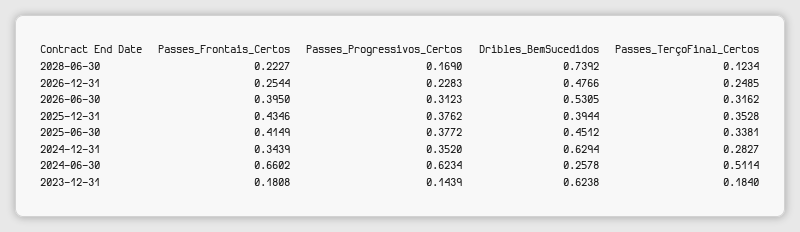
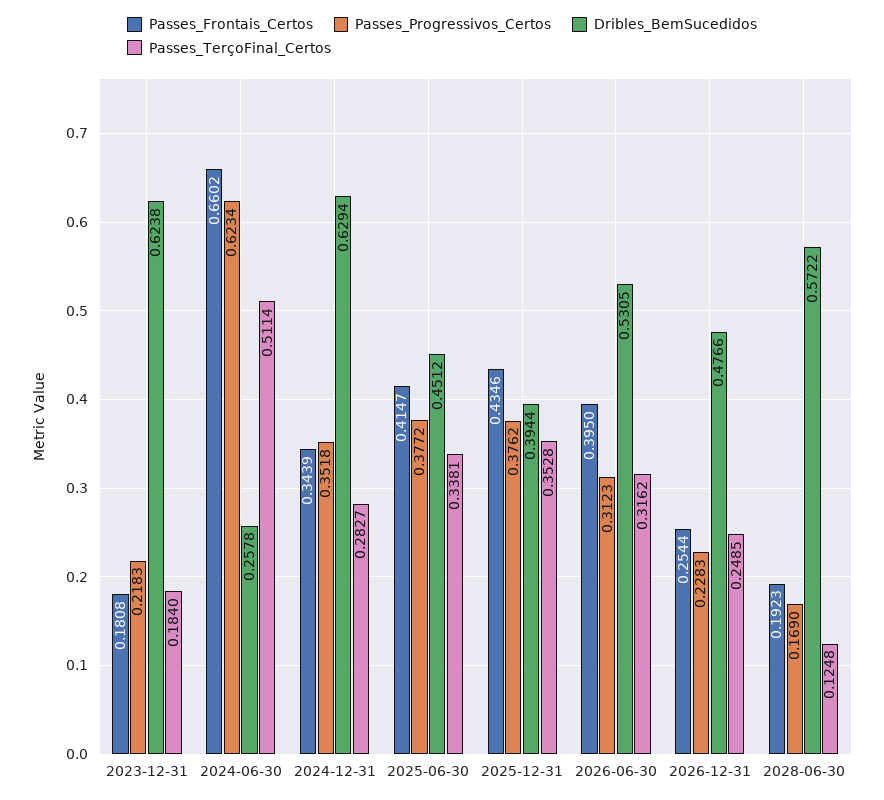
  {
    "Passes_Frontais_Certos": {
-     "2028-06-30": 0.2227,
+     "2028-06-30": 0.1923,
      "2026-12-31": 0.2544,
      "2026-06-30": 0.395,
      "2025-12-31": 0.4346,
-     "2025-06-30": 0.4149,
+     "2025-06-30": 0.4147,
      "2024-12-31": 0.3439,
      "2024-06-30": 0.6602,
      "2023-12-31": 0.1808
    },
    "Passes_Progressivos_Certos": {
      "2028-06-30": 0.169,
      "2026-12-31": 0.2283,
      "2026-06-30": 0.3123,
      "2025-12-31": 0.3762,
      "2025-06-30": 0.3772,
-     "2024-12-31": 0.352,
+     "2024-12-31": 0.3518,
      "2024-06-30": 0.6234,
-     "2023-12-31": 0.1439
+     "2023-12-31": 0.2183
    },
    "Dribles_BemSucedidos": {
-     "2028-06-30": 0.7392,
+     "2028-06-30": 0.5722,
      "2026-12-31": 0.4766,
      "2026-06-30": 0.5305,
      "2025-12-31": 0.3944,
      "2025-06-30": 0.4512,
      "2024-12-31": 0.6294,
      "2024-06-30": 0.2578,
      "2023-12-31": 0.6238
    },
    "Passes_TerçoFinal_Certos": {
-     "2028-06-30": 0.1234,
+     "2028-06-30": 0.1248,
      "2026-12-31": 0.2485,
      "2026-06-30": 0.3162,
      "2025-12-31": 0.3528,
      "2025-06-30": 0.3381,
      "2024-12-31": 0.2827,
      "2024-06-30": 0.5114,
      "2023-12-31": 0.184
    }
  }

